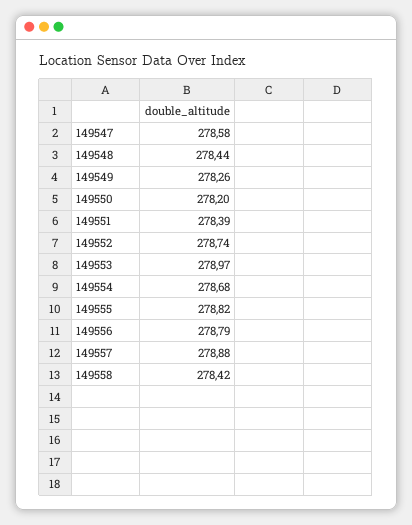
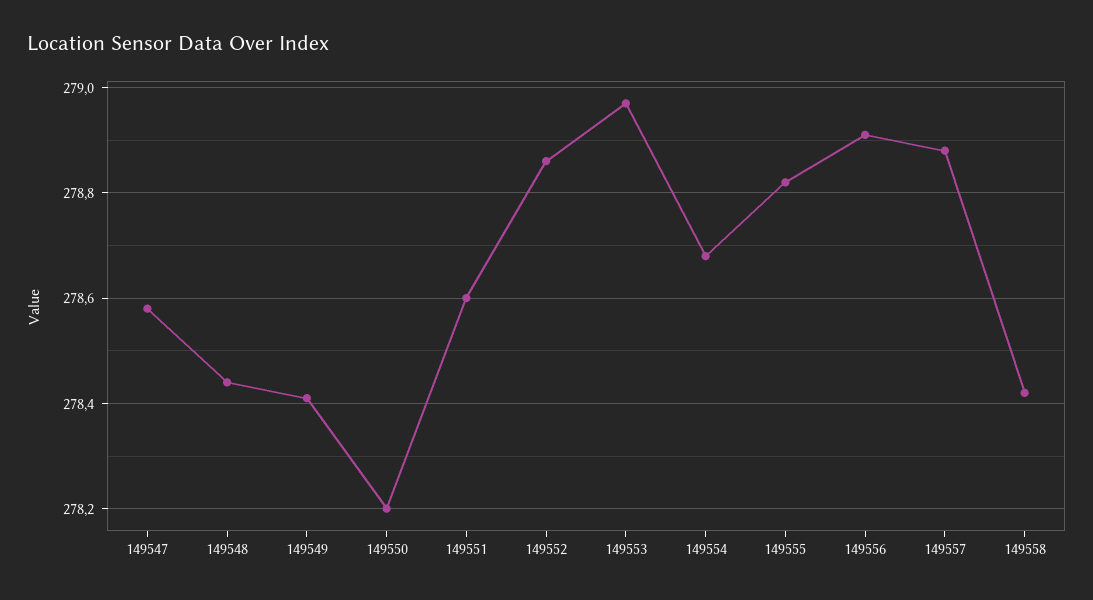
  {
    "149547": 278.58,
    "149548": 278.44,
-   "149549": 278.26,
+   "149549": 278.4,
    "149550": 278.2,
-   "149551": 278.39,
+   "149551": 278.6,
-   "149552": 278.74,
+   "149552": 278.85,
    "149553": 278.97,
    "149554": 278.68,
    "149555": 278.82,
-   "149556": 278.79,
+   "149556": 278.9,
    "149557": 278.88,
    "149558": 278.42
  }

